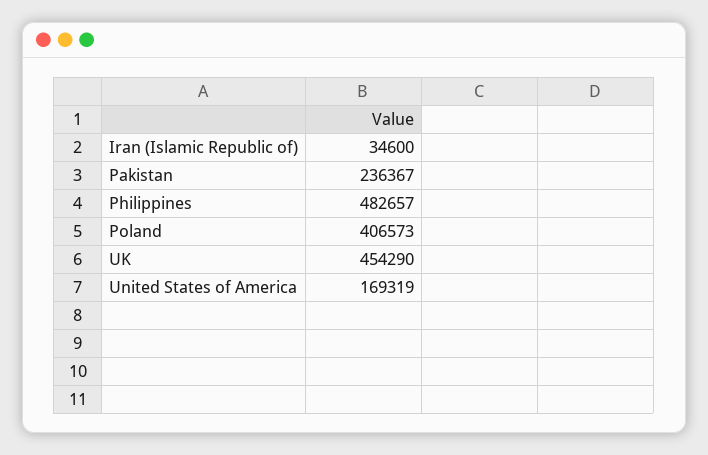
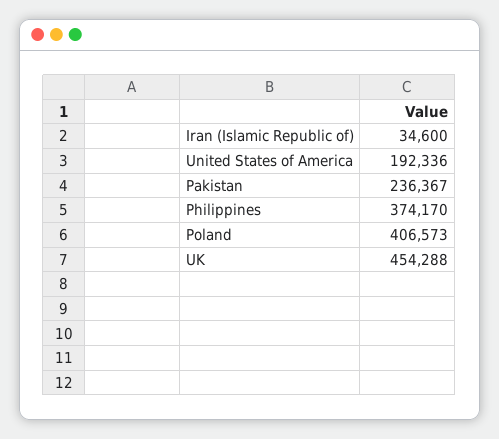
  {
    "Iran (Islamic Republic of)": 34600,
    "Pakistan": 236367,
-   "Philippines": 482657,
+   "Philippines": 374170,
    "Poland": 406573,
-   "UK": 454290,
+   "UK": 454288,
-   "United States of America": 169319
+   "United States of America": 192336
  }

